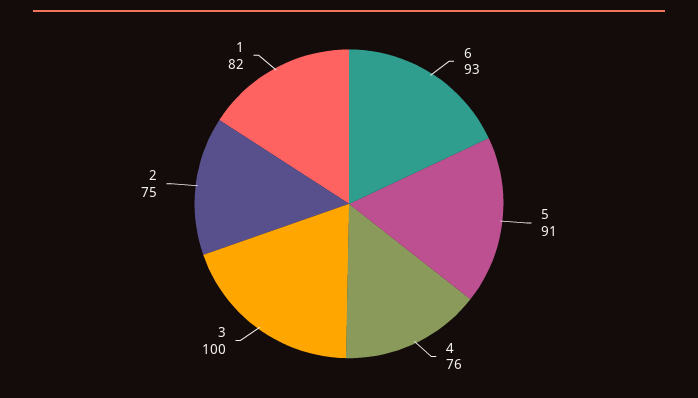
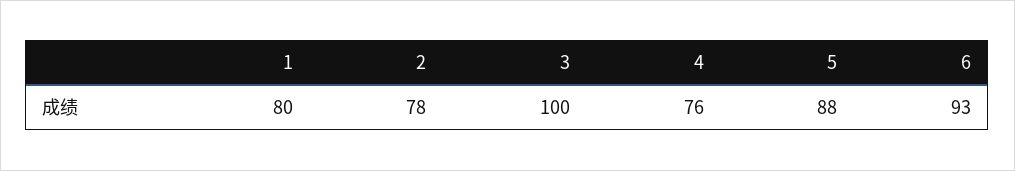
  {
    "6": 93,
-   "5": 91,
+   "5": 88,
    "4": 76,
    "3": 100,
-   "2": 75,
+   "2": 78,
-   "1": 82
+   "1": 80
  }

